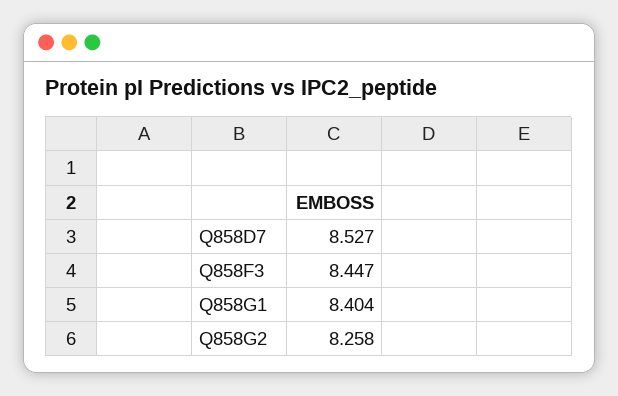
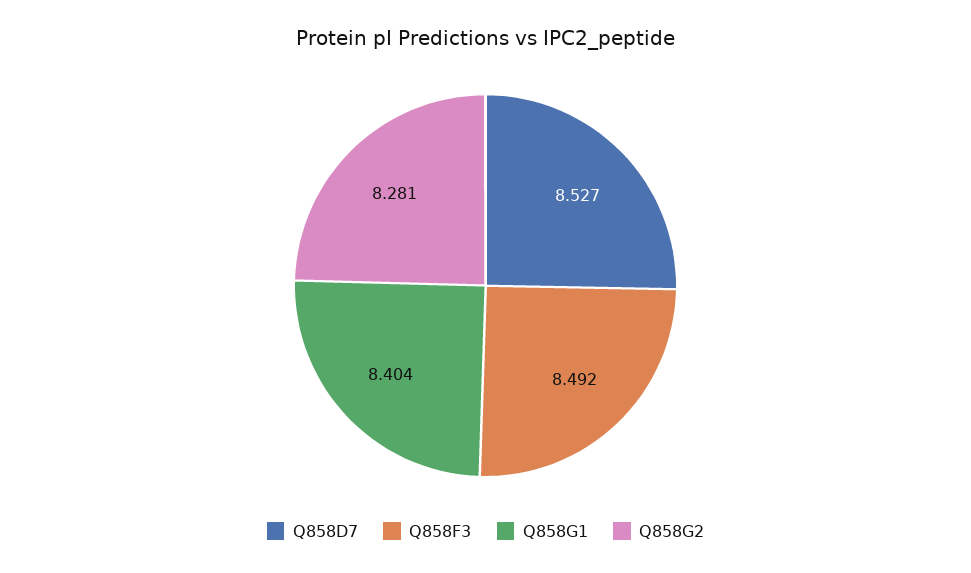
  {
    "Q858D7": 8.527,
-   "Q858F3": 8.447,
+   "Q858F3": 8.492,
    "Q858G1": 8.404,
-   "Q858G2": 8.258
+   "Q858G2": 8.281
  }

